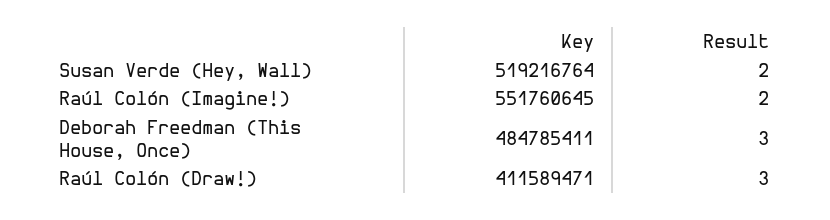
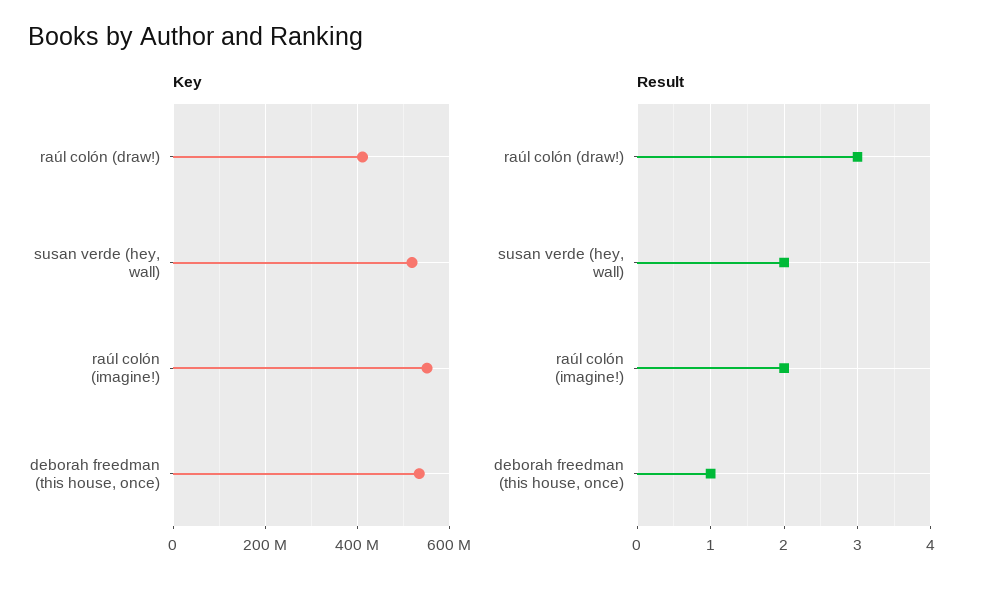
  {
    "Key": {
      "Susan Verde (Hey, Wall)": 519216764,
      "Raúl Colón (Imagine!)": 551760645,
-     "Deborah Freedman (This House, Once)": 484785411,
+     "Deborah Freedman (This House, Once)": 540000000,
      "Raúl Colón (Draw!)": 411589471
    },
    "Result": {
      "Susan Verde (Hey, Wall)": 2,
      "Raúl Colón (Imagine!)": 2,
-     "Deborah Freedman (This House, Once)": 3,
+     "Deborah Freedman (This House, Once)": 1,
      "Raúl Colón (Draw!)": 3
    }
  }

